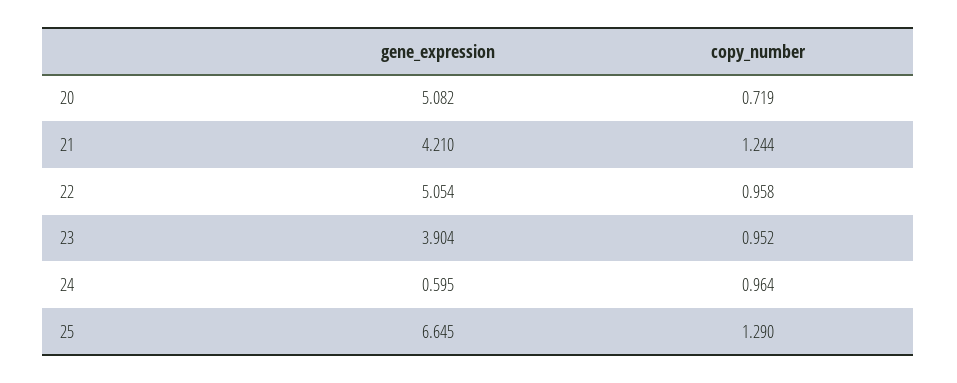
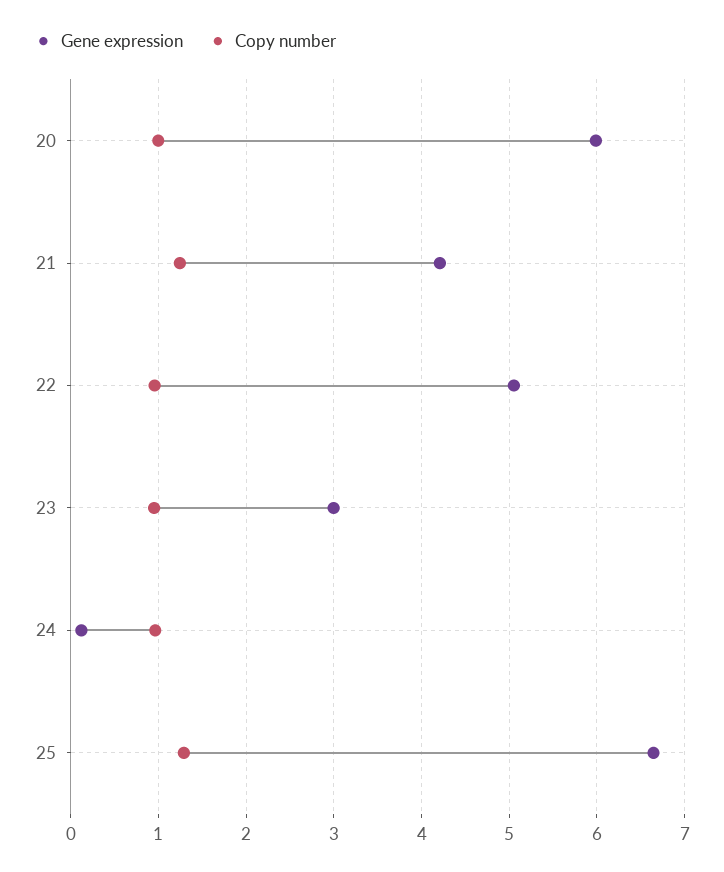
  {
    "gene_expression": {
-     "20": 5.082,
+     "20": 6,
      "21": 4.21,
      "22": 5.054,
-     "23": 3.904,
+     "23": 3,
-     "24": 0.595,
+     "24": 0.1,
      "25": 6.645
    },
    "copy_number": {
-     "20": 0.719,
+     "20": 1,
      "21": 1.244,
      "22": 0.958,
      "23": 0.952,
      "24": 0.964,
      "25": 1.29
    }
  }

